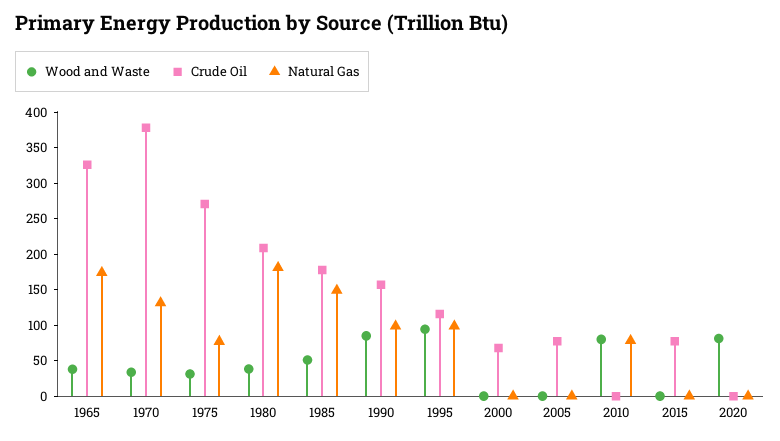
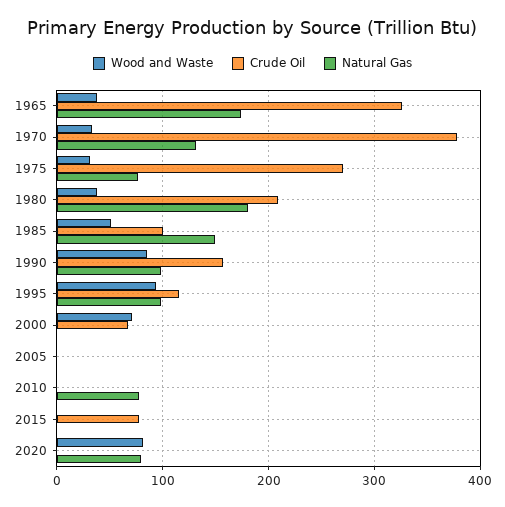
  {
    "Wood and Waste": {
      "1965": 40,
      "1970": 30,
      "1975": 30,
      "1980": 40,
      "1985": 50,
      "1990": 80,
      "1995": 90,
-     "2000": 0,
+     "2000": 70,
      "2005": 0,
-     "2010": 75,
+     "2010": 0,
      "2015": 0,
      "2020": 80
    },
    "Crude Oil": {
      "1965": 330,
      "1970": 380,
      "1975": 270,
      "1980": 210,
-     "1985": 175,
+     "1985": 100,
      "1990": 160,
      "1995": 120,
      "2000": 70,
-     "2005": 75,
+     "2005": 0,
      "2010": 0,
      "2015": 80,
      "2020": 0
    },
    "Natural Gas": {
      "1965": 170,
      "1970": 130,
      "1975": 80,
      "1980": 180,
      "1985": 150,
      "1990": 100,
      "1995": 100,
      "2000": 0,
      "2005": 0,
      "2010": 80,
      "2015": 0,
-     "2020": 0
+     "2020": 80
    }
  }

